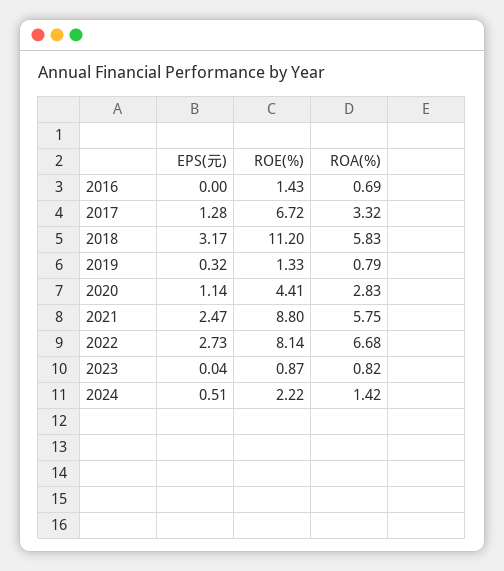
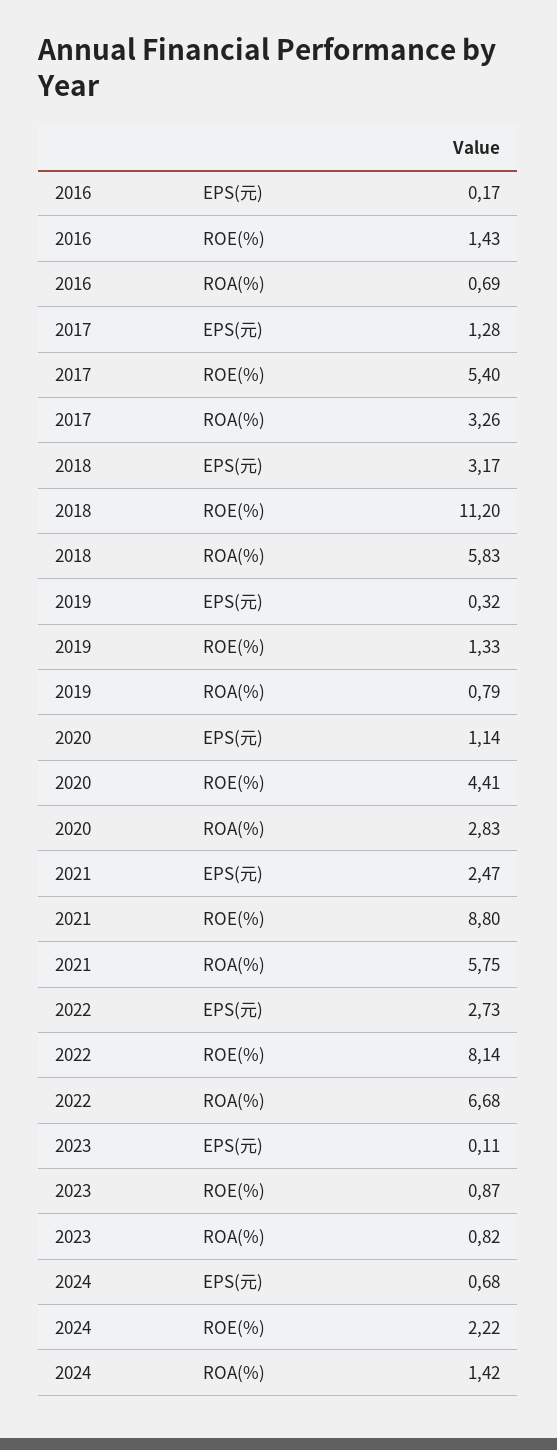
  {
    "EPS(元)": {
-     "2016": 0,
+     "2016": 0.17,
      "2017": 1.28,
      "2018": 3.17,
      "2019": 0.32,
      "2020": 1.14,
      "2021": 2.47,
      "2022": 2.73,
-     "2023": 0.04,
+     "2023": 0.11,
-     "2024": 0.51
+     "2024": 0.68
    },
    "ROE(%)": {
      "2016": 1.43,
-     "2017": 6.72,
+     "2017": 5.4,
      "2018": 11.2,
      "2019": 1.33,
      "2020": 4.41,
      "2021": 8.8,
      "2022": 8.14,
      "2023": 0.87,
      "2024": 2.22
    },
    "ROA(%)": {
      "2016": 0.69,
-     "2017": 3.32,
+     "2017": 3.26,
      "2018": 5.83,
      "2019": 0.79,
      "2020": 2.83,
      "2021": 5.75,
      "2022": 6.68,
      "2023": 0.82,
      "2024": 1.42
    }
  }

